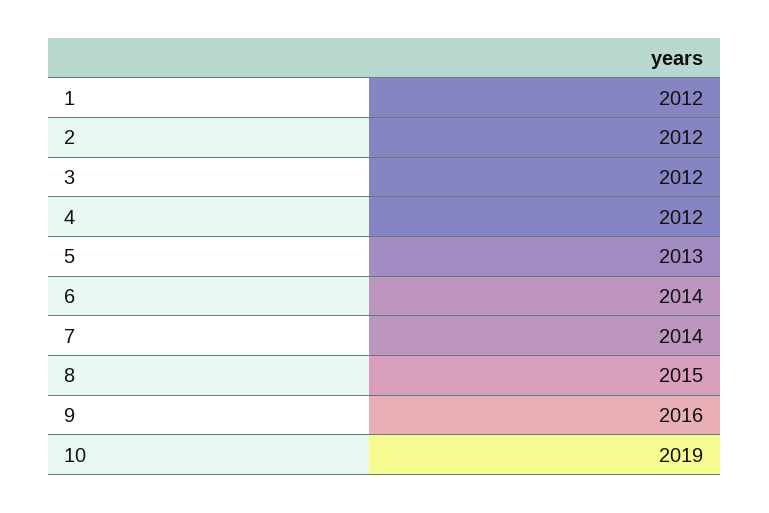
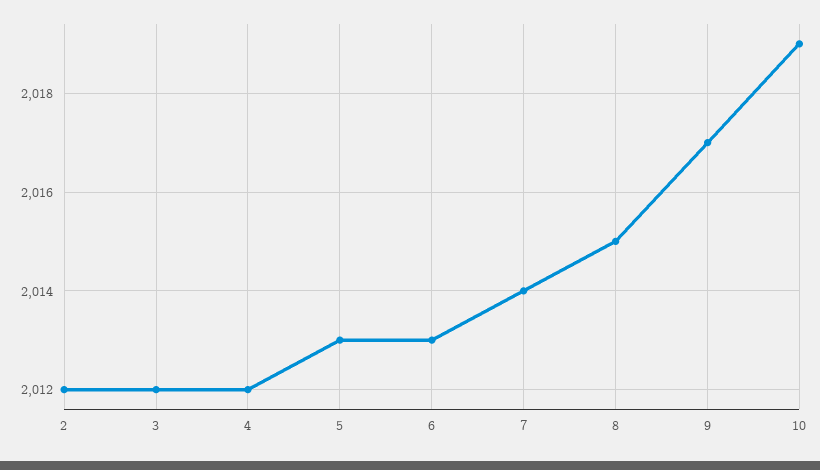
  {
-   "1": 2012,
    "2": 2012,
    "3": 2012,
    "4": 2012,
    "5": 2013,
-   "6": 2014,
+   "6": 2013,
    "7": 2014,
    "8": 2015,
-   "9": 2016,
+   "9": 2017,
    "10": 2019
  }

